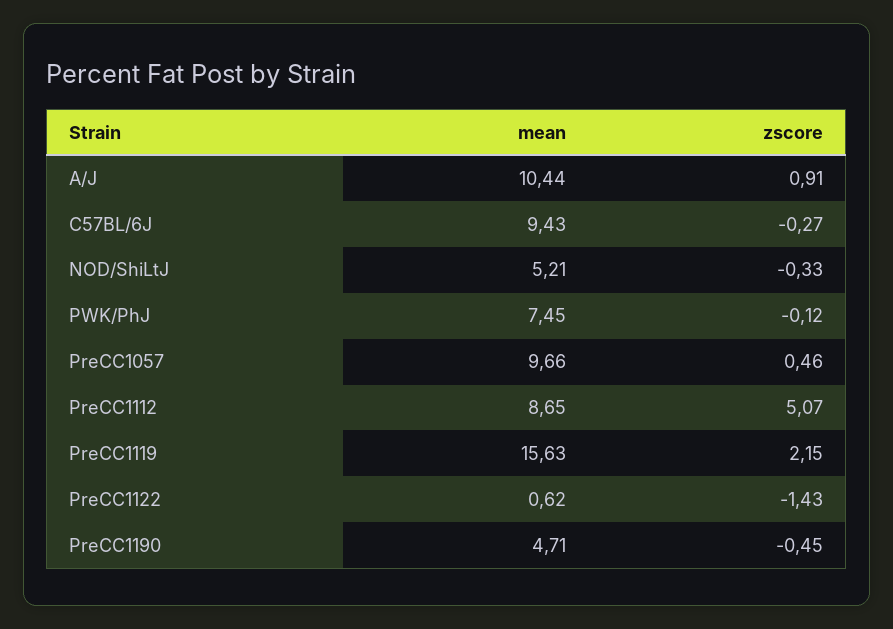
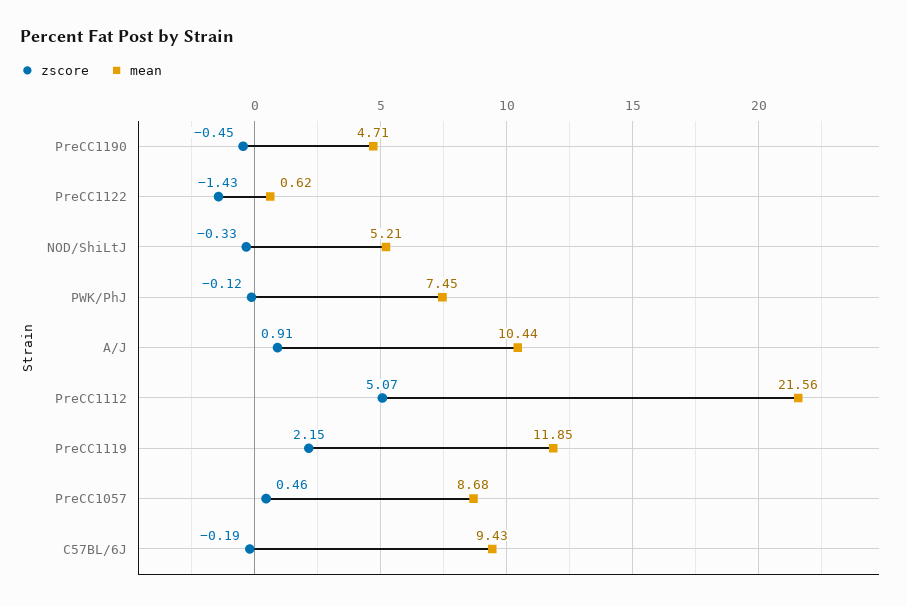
  {
    "mean": {
      "A/J": 10.44,
      "C57BL/6J": 9.43,
      "NOD/ShiLtJ": 5.21,
      "PWK/PhJ": 7.45,
-     "PreCC1057": 9.66,
+     "PreCC1057": 8.68,
-     "PreCC1112": 8.65,
+     "PreCC1112": 21.56,
-     "PreCC1119": 15.63,
+     "PreCC1119": 11.85,
      "PreCC1122": 0.62,
      "PreCC1190": 4.71
    },
    "zscore": {
      "A/J": 0.91,
-     "C57BL/6J": -0.27,
+     "C57BL/6J": -0.19,
      "NOD/ShiLtJ": -0.33,
      "PWK/PhJ": -0.12,
      "PreCC1057": 0.46,
      "PreCC1112": 5.07,
      "PreCC1119": 2.15,
      "PreCC1122": -1.43,
      "PreCC1190": -0.45
    }
  }

